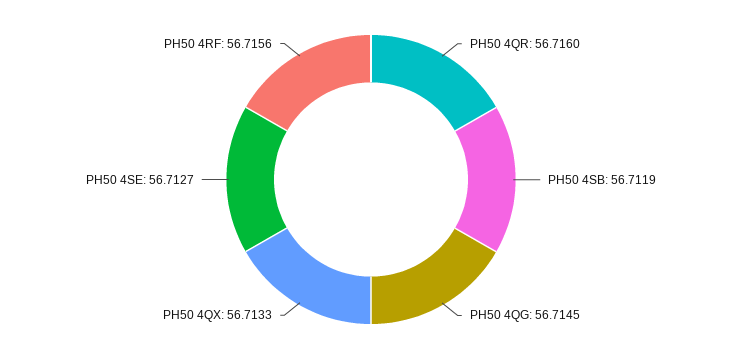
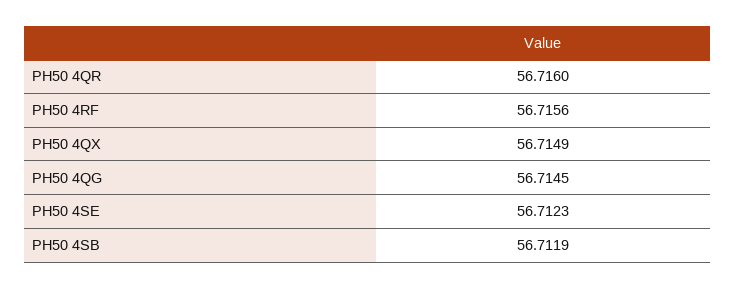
  {
    "PH50 4QR": 56.716,
    "PH50 4SB": 56.7119,
    "PH50 4QG": 56.7145,
-   "PH50 4QX": 56.7133,
+   "PH50 4QX": 56.7149,
-   "PH50 4SE": 56.7127,
+   "PH50 4SE": 56.7123,
    "PH50 4RF": 56.7156
  }

